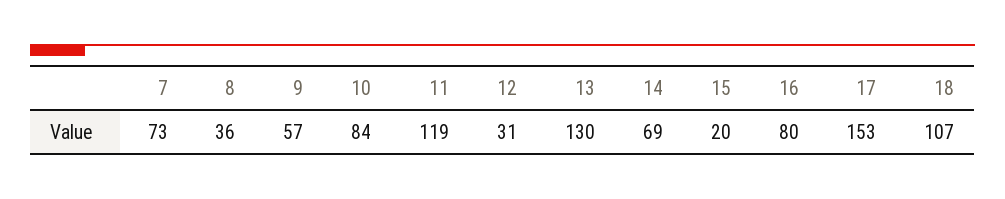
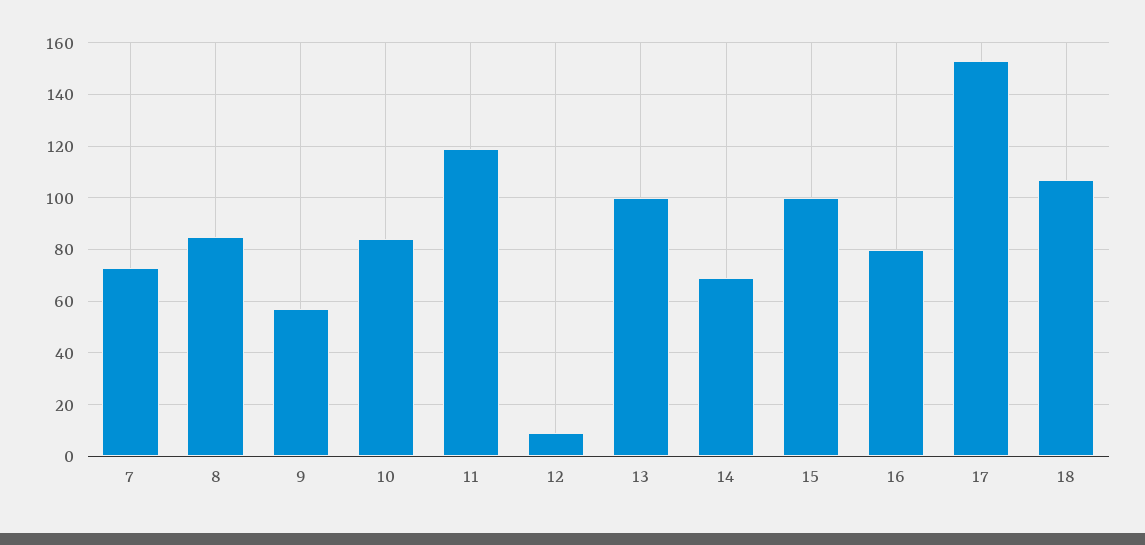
  {
    "7": 73,
-   "8": 36,
+   "8": 85,
    "9": 57,
    "10": 84,
    "11": 119,
-   "12": 31,
+   "12": 10,
-   "13": 130,
+   "13": 100,
    "14": 69,
-   "15": 20,
+   "15": 100,
    "16": 80,
    "17": 153,
    "18": 107
  }

